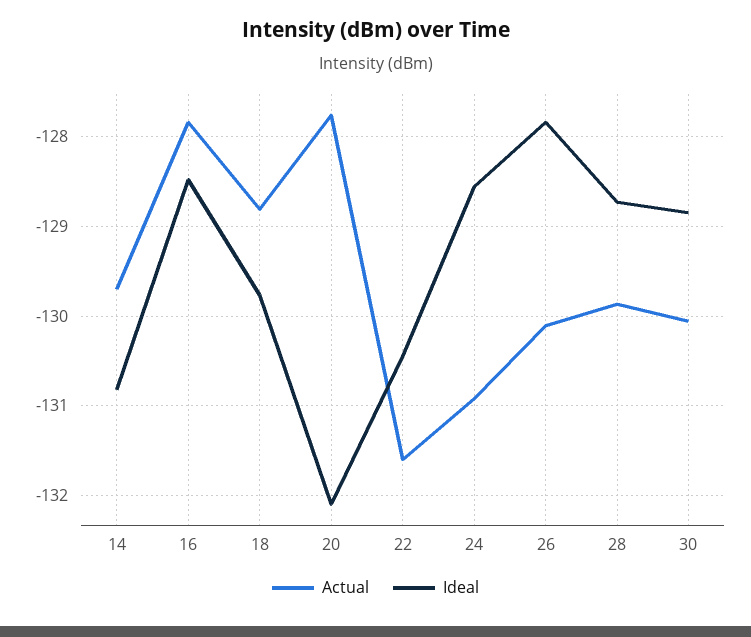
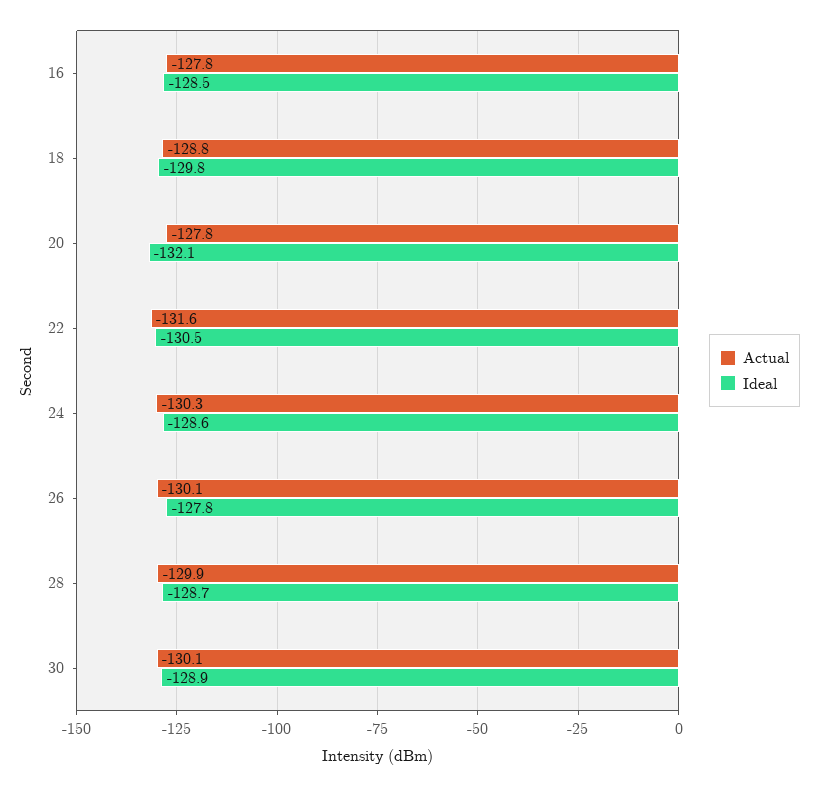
  {
    "Actual": {
-     "14": -129.7,
      "16": -127.8,
      "18": -128.8,
      "20": -127.8,
      "22": -131.6,
-     "24": -130.9,
+     "24": -130.3,
      "26": -130.1,
      "28": -129.9,
      "30": -130.1
    },
    "Ideal": {
-     "14": -130.8,
      "16": -128.5,
      "18": -129.8,
      "20": -132.1,
      "22": -130.5,
      "24": -128.6,
      "26": -127.8,
      "28": -128.7,
      "30": -128.9
    }
  }

